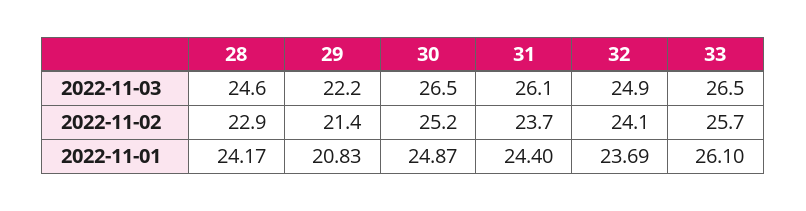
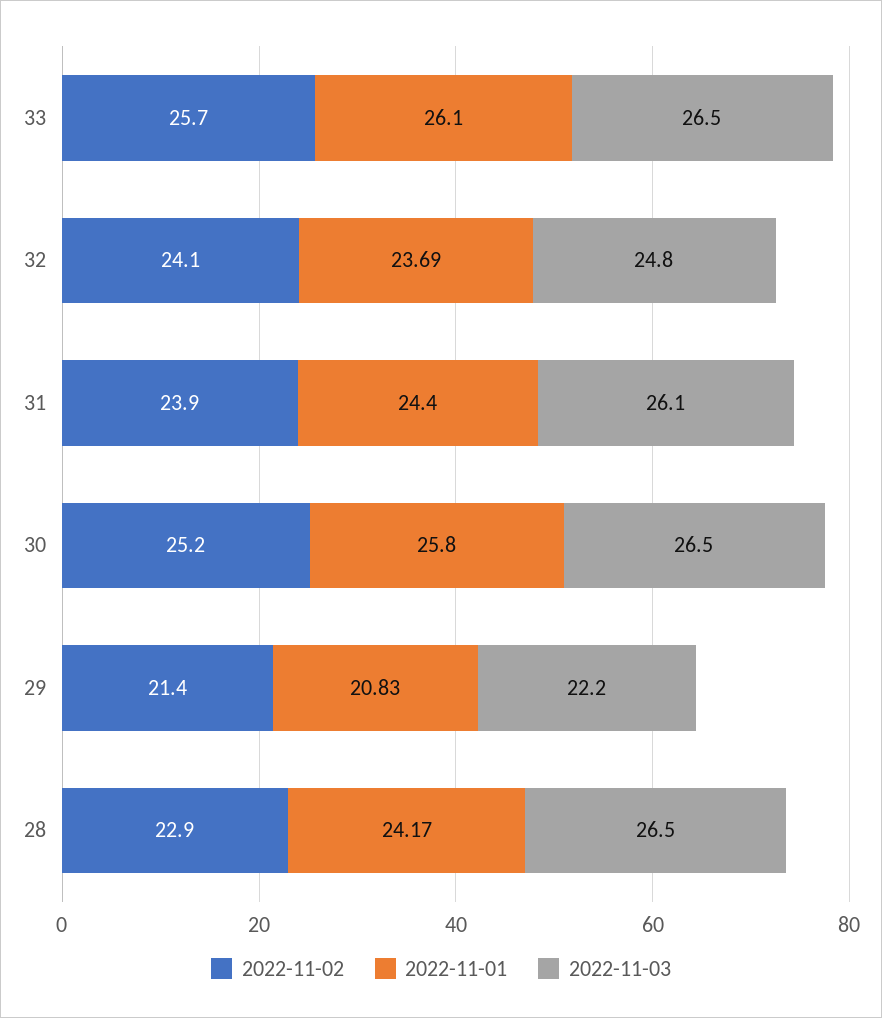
  {
    "2022-11-03": {
-     "28": 24.6,
+     "28": 26.5,
      "29": 22.2,
      "30": 26.5,
      "31": 26.1,
-     "32": 24.9,
+     "32": 24.8,
      "33": 26.5
    },
    "2022-11-02": {
      "28": 22.9,
      "29": 21.4,
      "30": 25.2,
-     "31": 23.7,
+     "31": 23.9,
      "32": 24.1,
      "33": 25.7
    },
    "2022-11-01": {
      "28": 24.17,
      "29": 20.83,
-     "30": 24.87,
+     "30": 25.8,
      "31": 24.4,
      "32": 23.69,
      "33": 26.1
    }
  }

